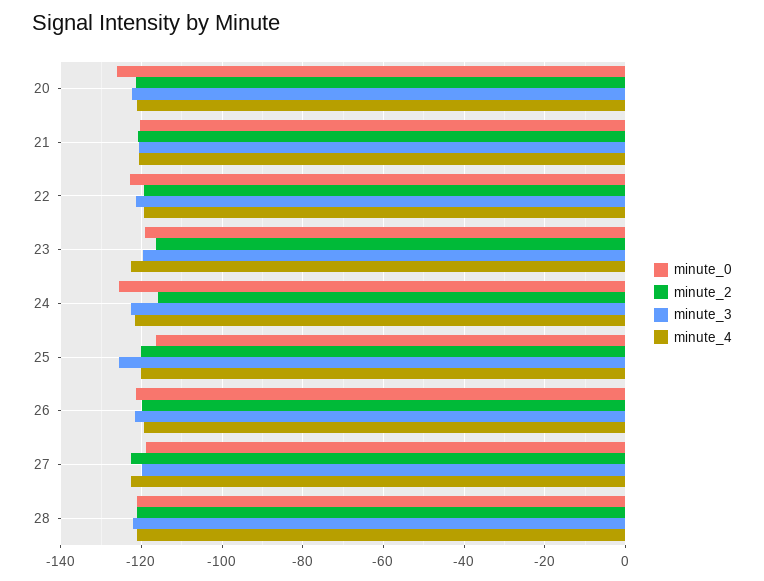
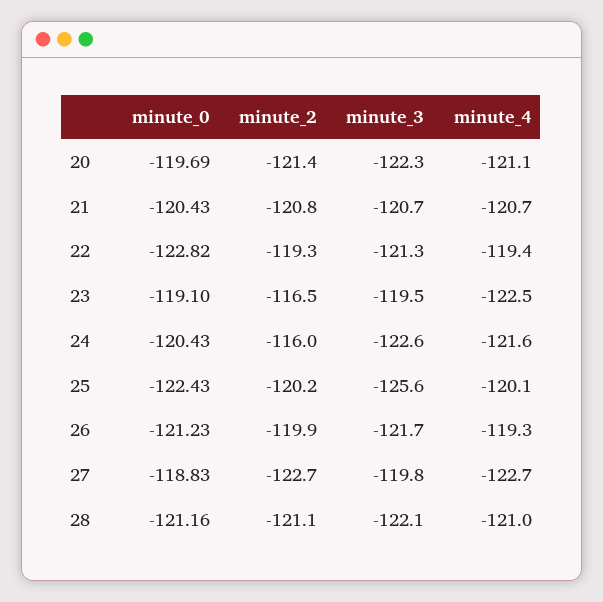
  {
    "minute_0": {
-     "20": -126,
+     "20": -119.69,
      "21": -120.43,
      "22": -122.82,
      "23": -119.1,
-     "24": -126,
+     "24": -120.43,
-     "25": -116,
+     "25": -122.43,
      "26": -121.23,
      "27": -118.83,
      "28": -121.16
    },
    "minute_2": {
      "20": -121.4,
      "21": -120.8,
      "22": -119.3,
      "23": -116.5,
      "24": -116,
      "25": -120.2,
      "26": -119.9,
      "27": -122.7,
      "28": -121.1
    },
    "minute_3": {
      "20": -122.3,
      "21": -120.7,
      "22": -121.3,
      "23": -119.5,
      "24": -122.6,
      "25": -125.6,
      "26": -121.7,
      "27": -119.8,
      "28": -122.1
    },
    "minute_4": {
      "20": -121.1,
      "21": -120.7,
      "22": -119.4,
      "23": -122.5,
      "24": -121.6,
      "25": -120.1,
      "26": -119.3,
      "27": -122.7,
      "28": -121
    }
  }

